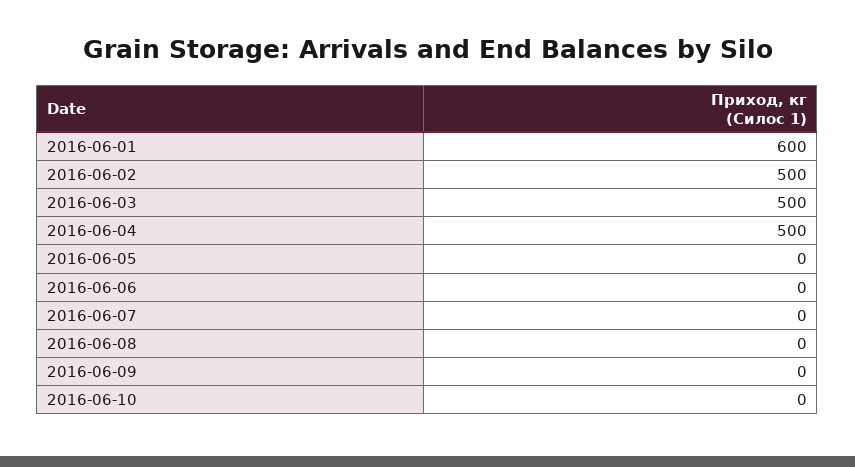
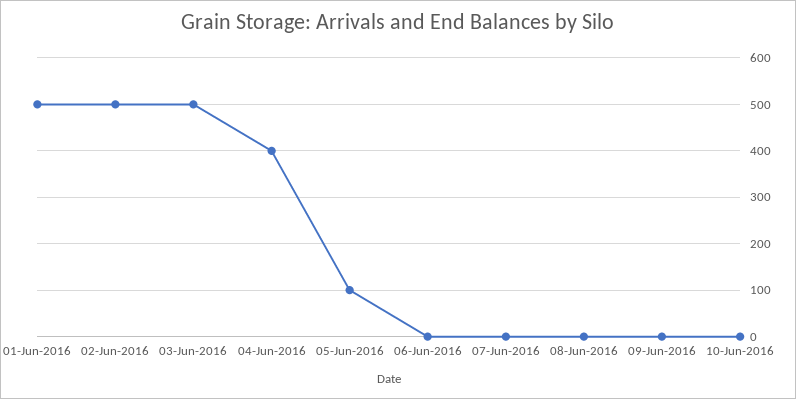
  {
-   "2016-06-01": 600,
+   "2016-06-01": 500,
    "2016-06-02": 500,
    "2016-06-03": 500,
-   "2016-06-04": 500,
+   "2016-06-04": 400,
-   "2016-06-05": 0,
+   "2016-06-05": 100,
    "2016-06-06": 0,
    "2016-06-07": 0,
    "2016-06-08": 0,
    "2016-06-09": 0,
    "2016-06-10": 0
  }

